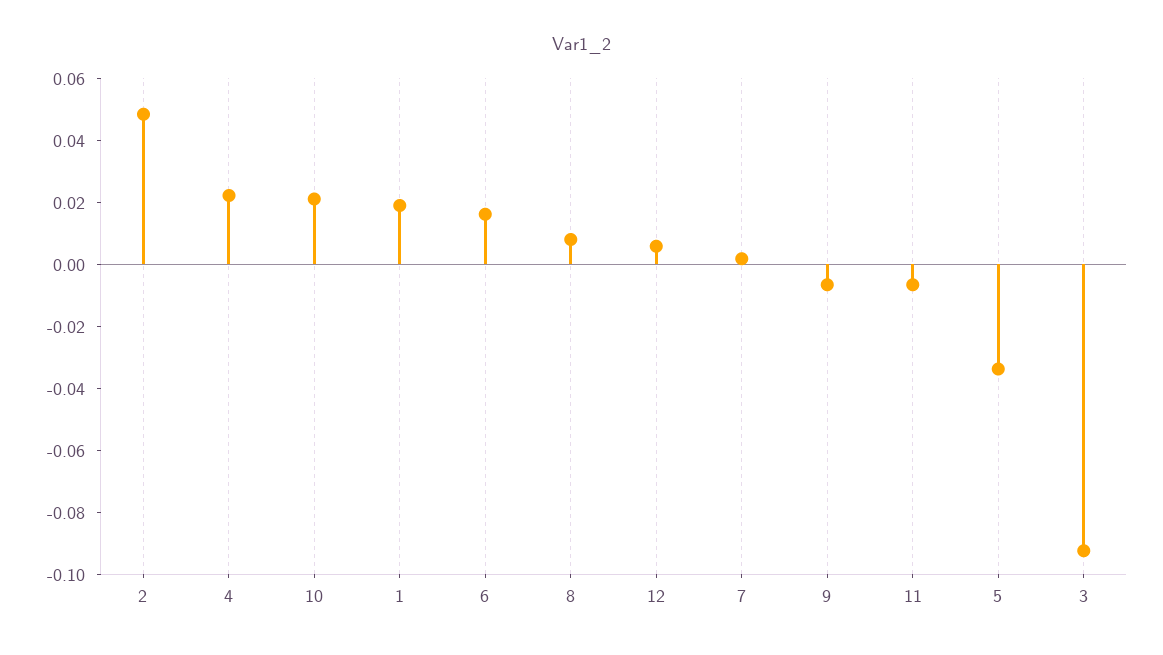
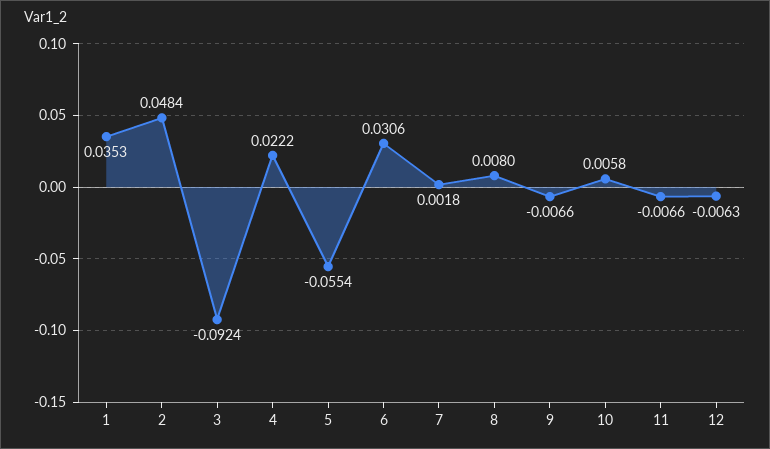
  {
    "2": 0.0484,
    "4": 0.0222,
-   "10": 0.02,
+   "10": 0.0058,
-   "1": 0.02,
+   "1": 0.0353,
-   "6": 0.015,
+   "6": 0.0306,
    "8": 0.008,
-   "12": 0.005,
+   "12": -0.0063,
    "7": 0.0018,
    "9": -0.0066,
    "11": -0.0066,
-   "5": -0.035,
+   "5": -0.0554,
    "3": -0.0924
  }

